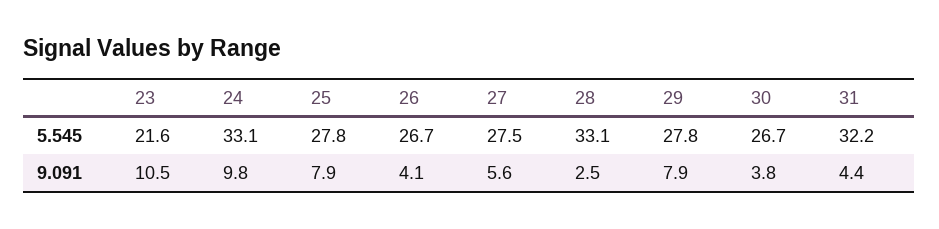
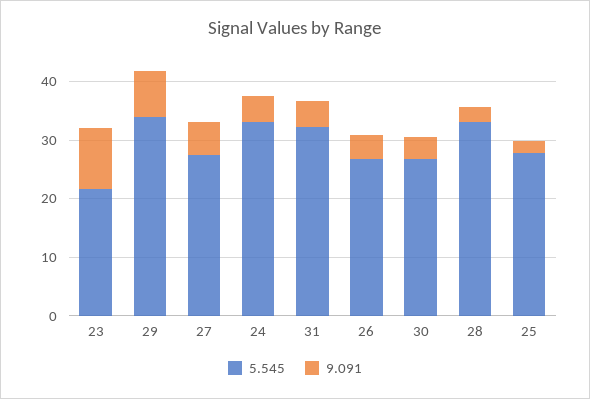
  {
    "5.545": {
      "23": 21.6,
      "24": 33.1,
      "25": 27.8,
      "26": 26.7,
      "27": 27.5,
      "28": 33.1,
-     "29": 27.8,
+     "29": 34,
      "30": 26.7,
      "31": 32.2
    },
    "9.091": {
      "23": 10.5,
-     "24": 9.8,
+     "24": 4,
-     "25": 7.9,
+     "25": 2,
      "26": 4.1,
      "27": 5.6,
      "28": 2.5,
      "29": 7.9,
      "30": 3.8,
      "31": 4.4
    }
  }

